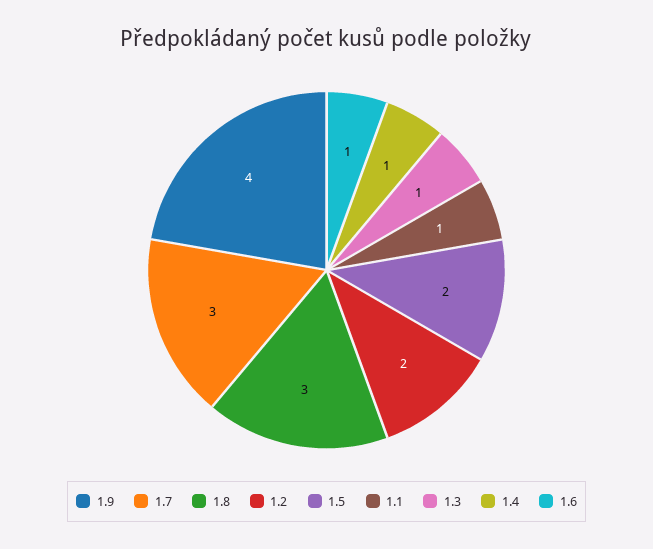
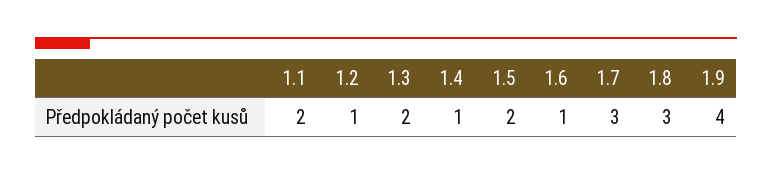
  {
    "1.9": 4,
    "1.7": 3,
    "1.8": 3,
-   "1.2": 2,
+   "1.2": 1,
    "1.5": 2,
-   "1.1": 1,
+   "1.1": 2,
-   "1.3": 1,
+   "1.3": 2,
    "1.4": 1,
    "1.6": 1
  }

